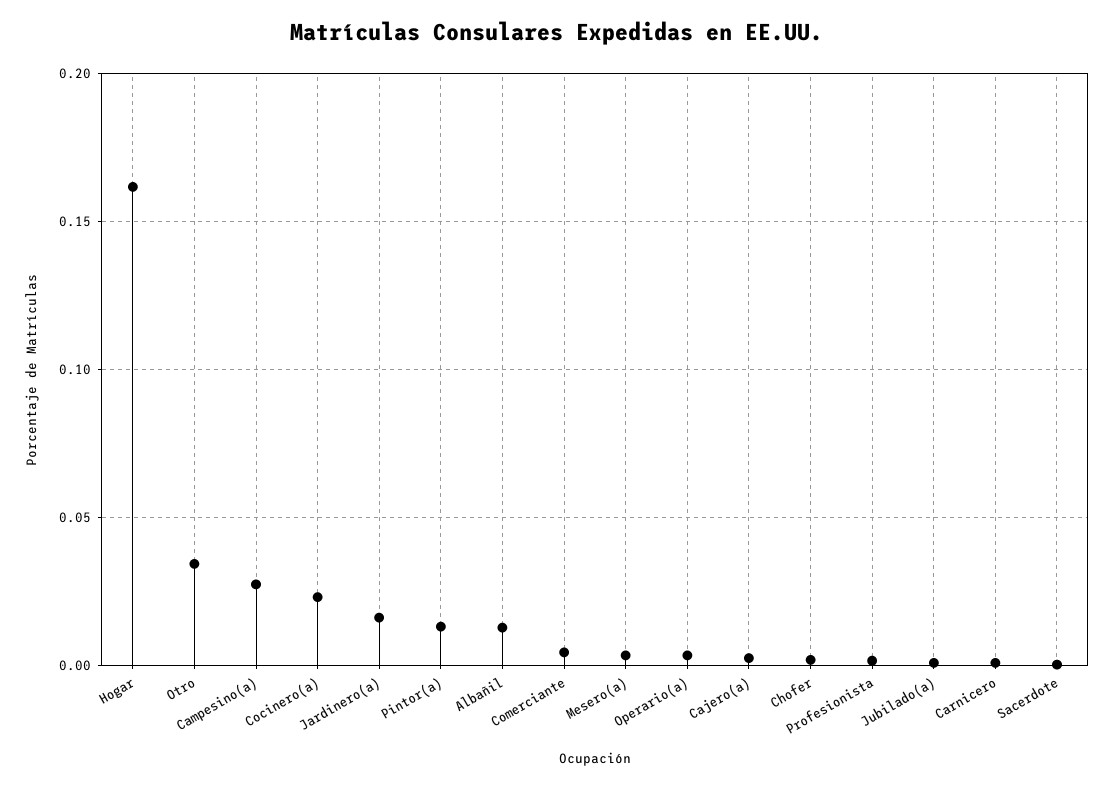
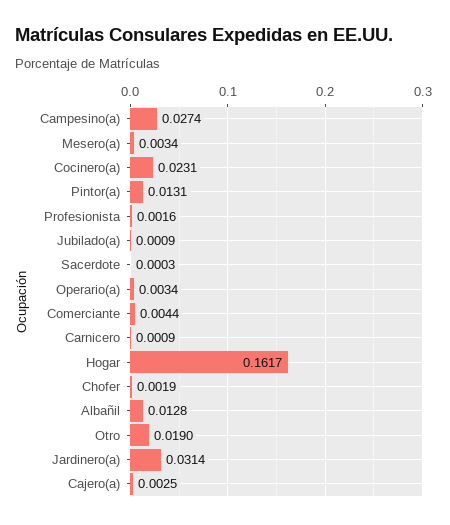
  {
    "Hogar": 0.1617,
-   "Otro": 0.035,
+   "Otro": 0.019,
    "Campesino(a)": 0.0274,
    "Cocinero(a)": 0.0231,
-   "Jardinero(a)": 0.015,
+   "Jardinero(a)": 0.0314,
    "Pintor(a)": 0.0131,
    "Albañil": 0.0128,
    "Comerciante": 0.0044,
    "Mesero(a)": 0.0034,
    "Operario(a)": 0.0034,
    "Cajero(a)": 0.0025,
    "Chofer": 0.0019,
    "Profesionista": 0.0016,
    "Jubilado(a)": 0.0009,
    "Carnicero": 0.0009,
    "Sacerdote": 0.0003
  }

